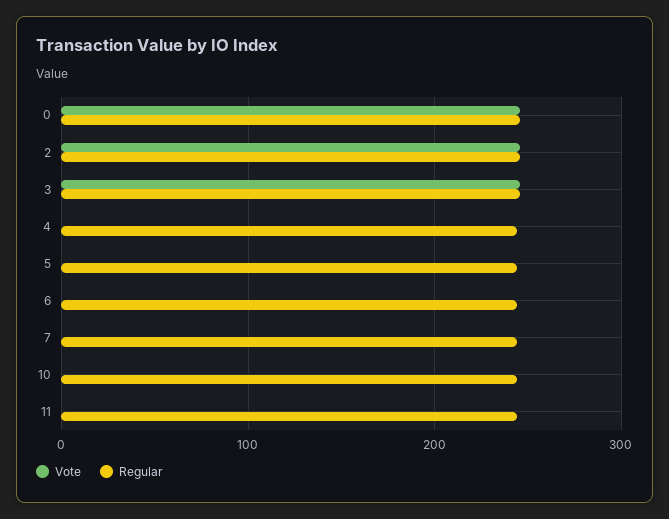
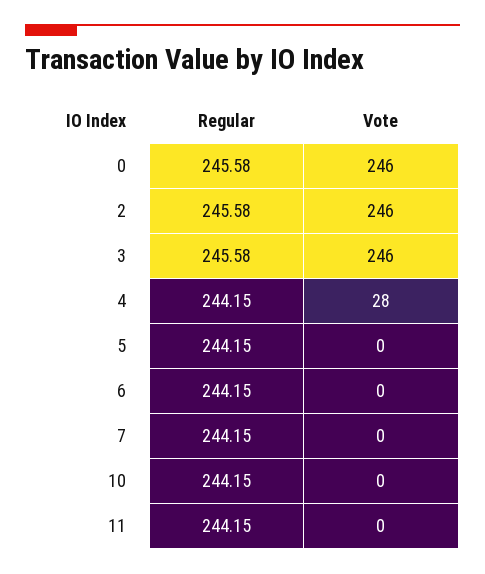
  {
    "Vote": {
      "0": 246,
      "2": 246,
      "3": 246,
-     "4": 0,
+     "4": 28,
      "5": 0,
      "6": 0,
      "7": 0,
      "10": 0,
      "11": 0
    },
    "Regular": {
      "0": 245.58,
      "2": 245.58,
      "3": 245.58,
      "4": 244.15,
      "5": 244.15,
      "6": 244.15,
      "7": 244.15,
      "10": 244.15,
      "11": 244.15
    }
  }

